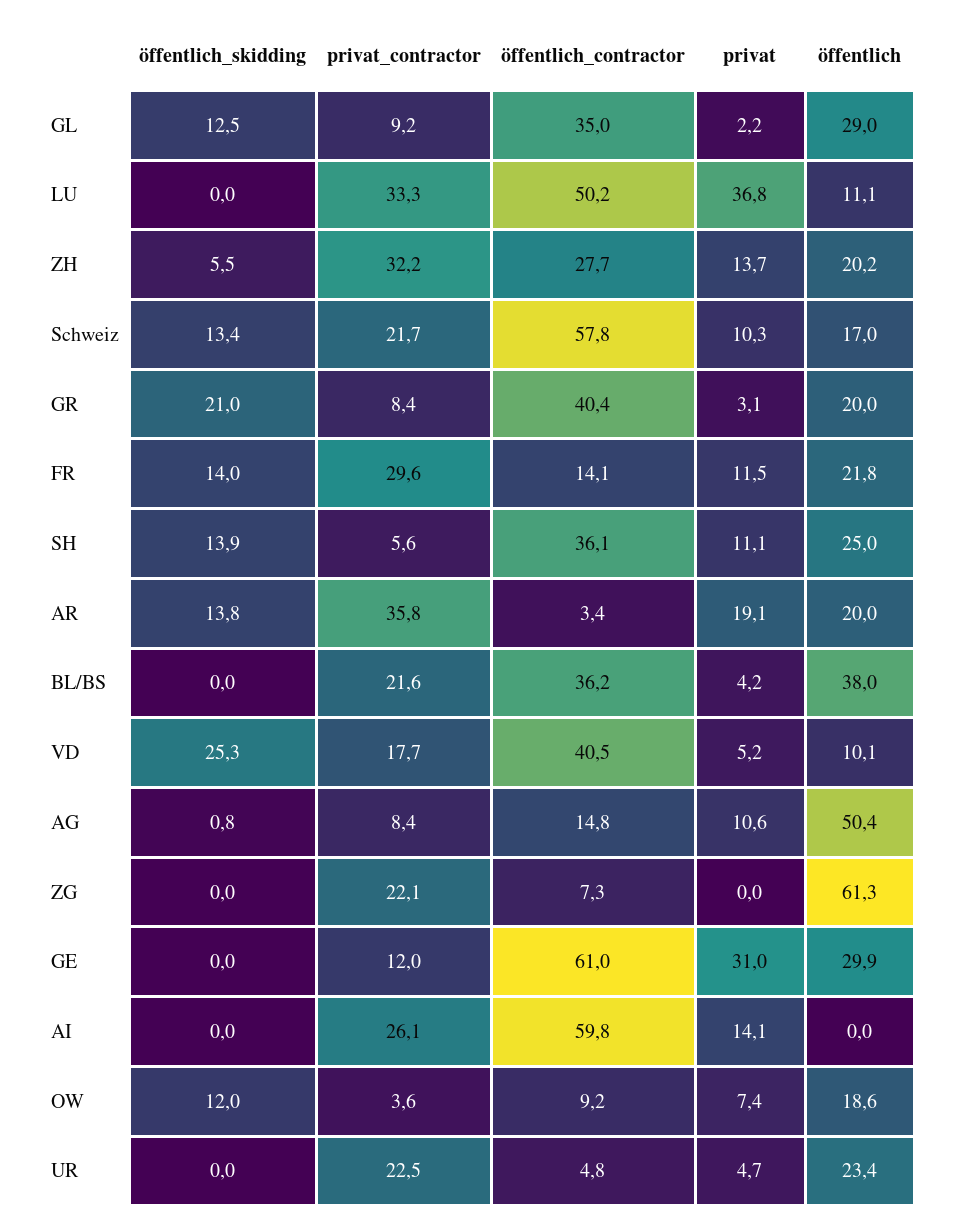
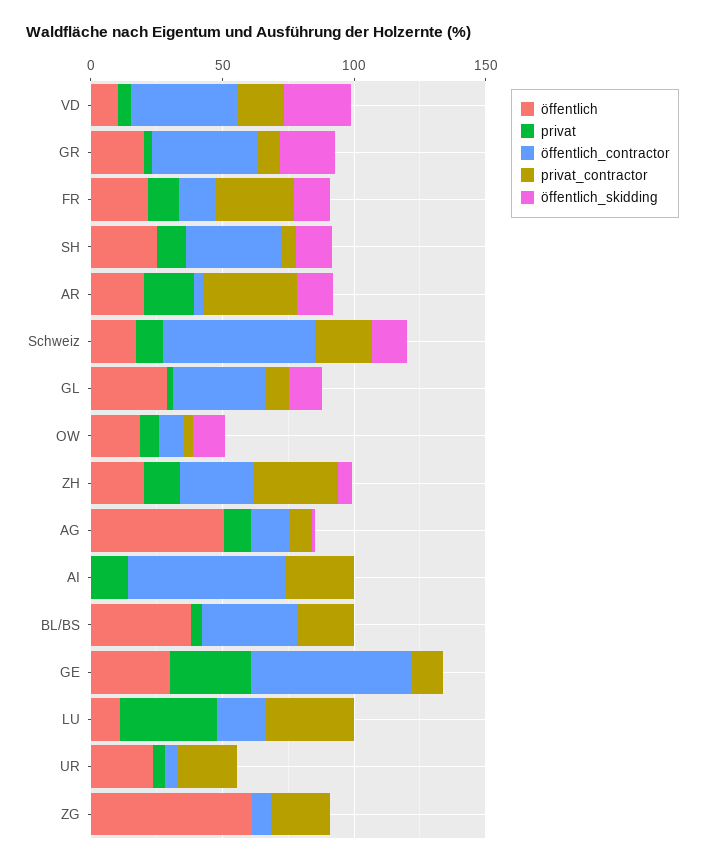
  {
    "öffentlich_skidding": {
      "GL": 12.5,
      "LU": 0,
      "ZH": 5.5,
      "Schweiz": 13.4,
      "GR": 21,
      "FR": 14,
      "SH": 13.9,
      "AR": 13.8,
      "BL/BS": 0,
      "VD": 25.3,
      "AG": 0.8,
      "ZG": 0,
      "GE": 0,
      "AI": 0,
      "OW": 12,
      "UR": 0
    },
    "privat_contractor": {
      "GL": 9.2,
      "LU": 33.3,
      "ZH": 32.2,
      "Schweiz": 21.7,
      "GR": 8.4,
      "FR": 29.6,
      "SH": 5.6,
      "AR": 35.8,
      "BL/BS": 21.6,
      "VD": 17.7,
      "AG": 8.4,
      "ZG": 22.1,
      "GE": 12,
      "AI": 26.1,
      "OW": 3.6,
      "UR": 22.5
    },
    "öffentlich_contractor": {
      "GL": 35,
-     "LU": 50.2,
+     "LU": 20,
      "ZH": 27.7,
      "Schweiz": 57.8,
      "GR": 40.4,
      "FR": 14.1,
      "SH": 36.1,
      "AR": 3.4,
      "BL/BS": 36.2,
      "VD": 40.5,
      "AG": 14.8,
      "ZG": 7.3,
      "GE": 61,
      "AI": 59.8,
      "OW": 9.2,
      "UR": 4.8
    },
    "privat": {
      "GL": 2.2,
      "LU": 36.8,
      "ZH": 13.7,
      "Schweiz": 10.3,
      "GR": 3.1,
      "FR": 11.5,
      "SH": 11.1,
      "AR": 19.1,
      "BL/BS": 4.2,
      "VD": 5.2,
      "AG": 10.6,
      "ZG": 0,
      "GE": 31,
      "AI": 14.1,
      "OW": 7.4,
      "UR": 4.7
    },
    "öffentlich": {
      "GL": 29,
      "LU": 11.1,
      "ZH": 20.2,
      "Schweiz": 17,
      "GR": 20,
      "FR": 21.8,
      "SH": 25,
      "AR": 20,
      "BL/BS": 38,
      "VD": 10.1,
      "AG": 50.4,
      "ZG": 61.3,
      "GE": 29.9,
      "AI": 0,
      "OW": 18.6,
      "UR": 23.4
    }
  }

